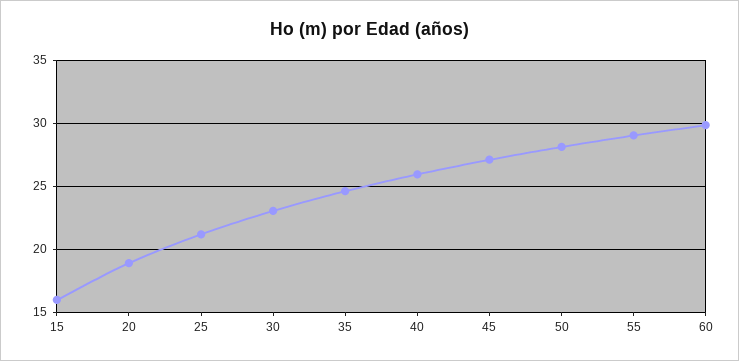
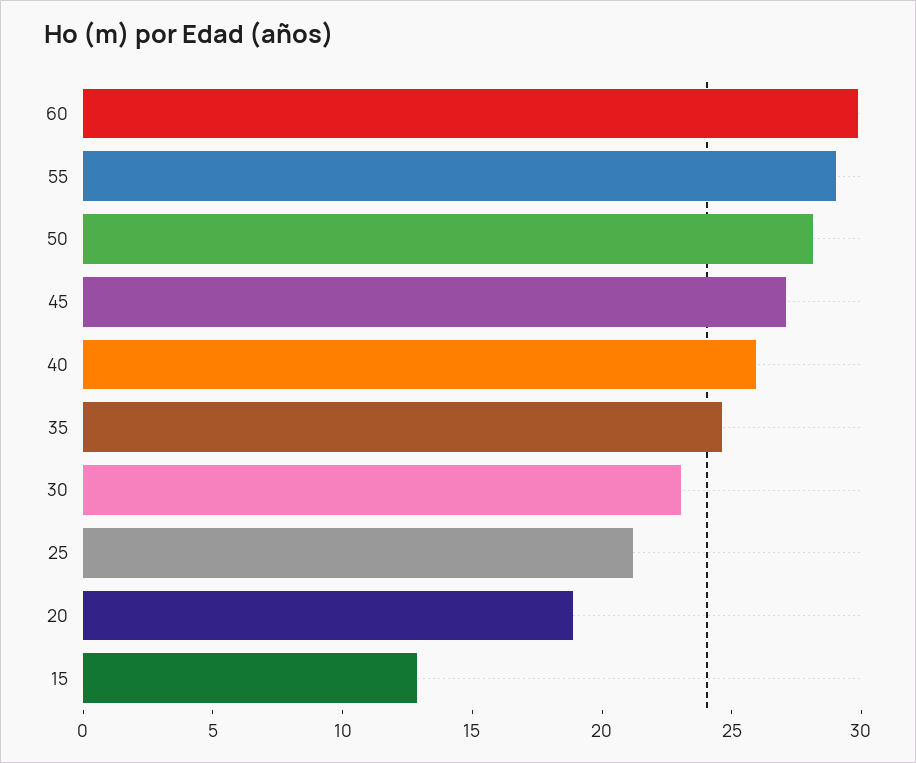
  {
-   "15": 16,
+   "15": 13,
    "20": 19,
    "25": 21,
    "30": 23,
    "35": 24.5,
    "40": 26,
    "45": 27,
    "50": 28,
    "55": 29,
    "60": 30
  }

